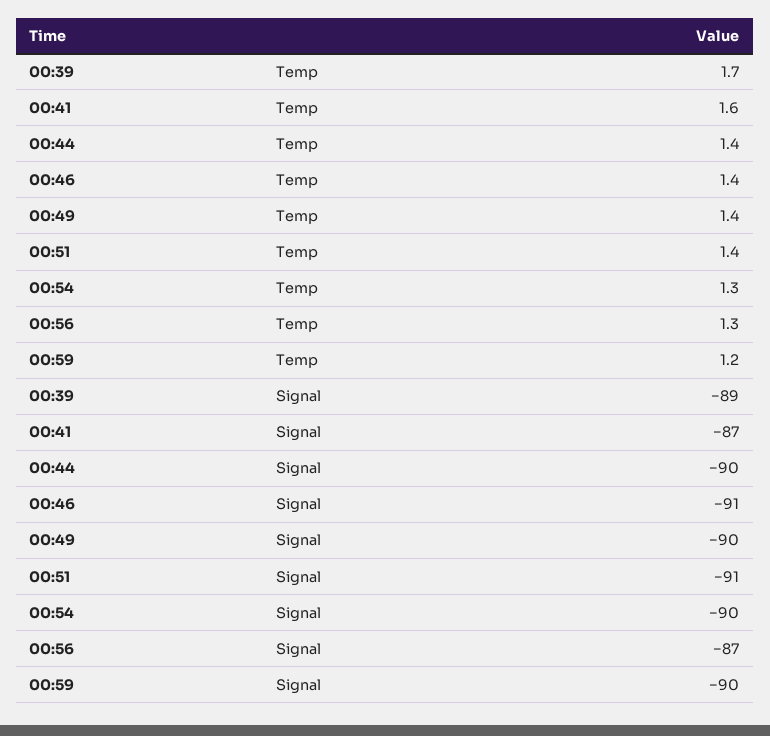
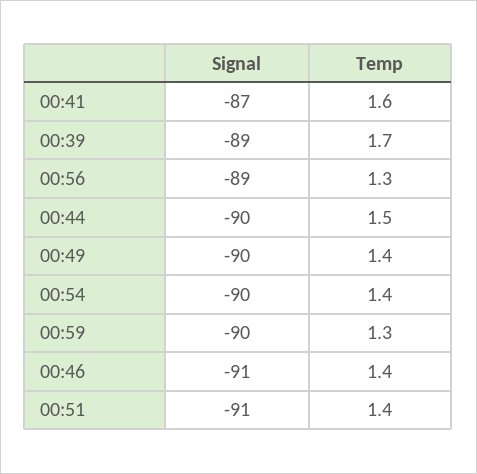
  {
    "00:39": {
      "Temp": 1.7,
      "Signal": -89
    },
    "00:41": {
      "Temp": 1.6,
      "Signal": -87
    },
    "00:44": {
-     "Temp": 1.4,
+     "Temp": 1.5,
      "Signal": -90
    },
    "00:46": {
      "Temp": 1.4,
      "Signal": -91
    },
    "00:49": {
      "Temp": 1.4,
      "Signal": -90
    },
    "00:51": {
      "Temp": 1.4,
      "Signal": -91
    },
    "00:54": {
-     "Temp": 1.3,
+     "Temp": 1.4,
      "Signal": -90
    },
    "00:56": {
      "Temp": 1.3,
-     "Signal": -87
+     "Signal": -89
    },
    "00:59": {
-     "Temp": 1.2,
+     "Temp": 1.3,
      "Signal": -90
    }
  }

